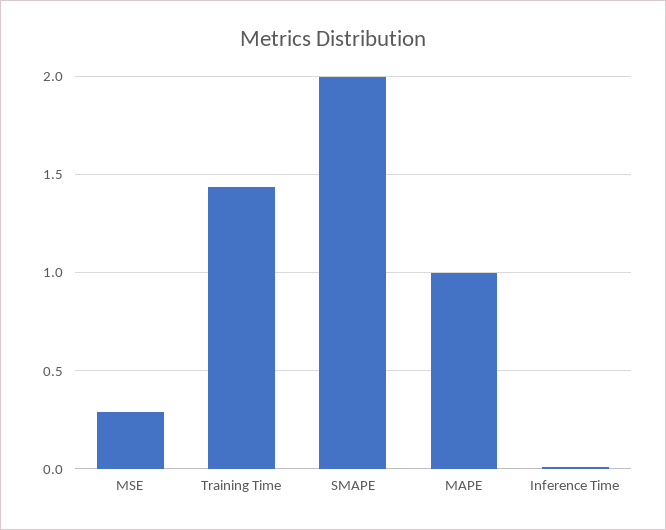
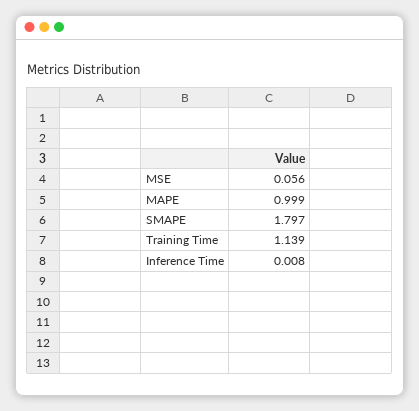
  {
-   "MSE": 0.3,
+   "MSE": 0.056,
-   "Training Time": 1.45,
+   "Training Time": 1.139,
-   "SMAPE": 2,
+   "SMAPE": 1.797,
    "MAPE": 0.999,
    "Inference Time": 0.008
  }

